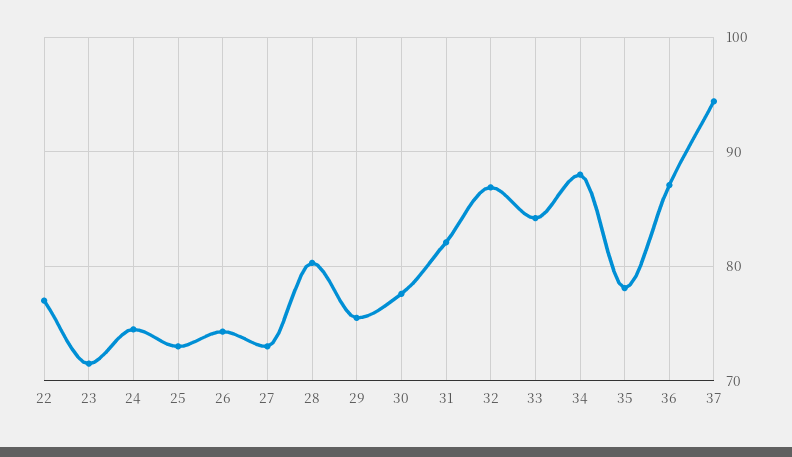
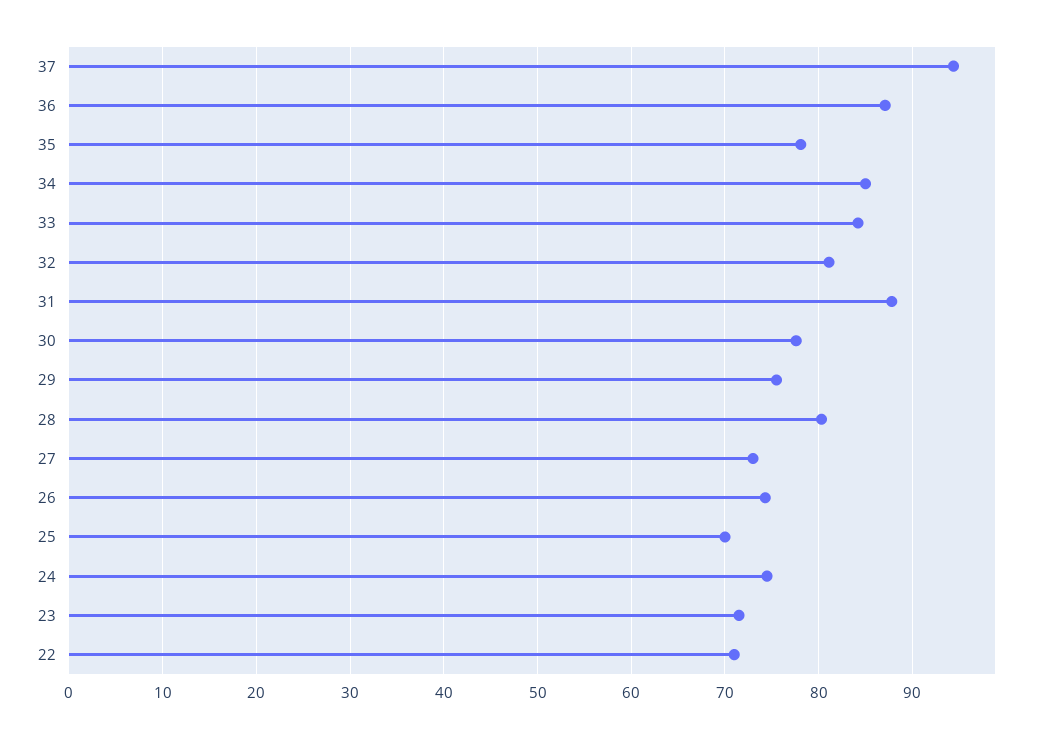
  {
-   "22": 77,
+   "22": 71,
    "23": 72,
    "24": 75,
-   "25": 73,
+   "25": 70,
    "26": 74,
    "27": 73,
    "28": 80,
    "29": 76,
    "30": 78,
-   "31": 82,
+   "31": 88,
-   "32": 87,
+   "32": 81,
    "33": 84,
-   "34": 88,
+   "34": 85,
    "35": 78,
    "36": 87,
    "37": 94
  }

